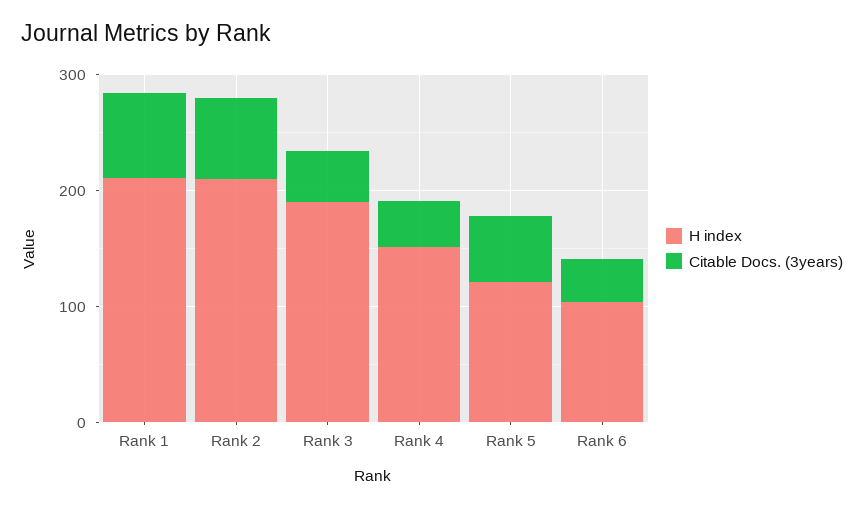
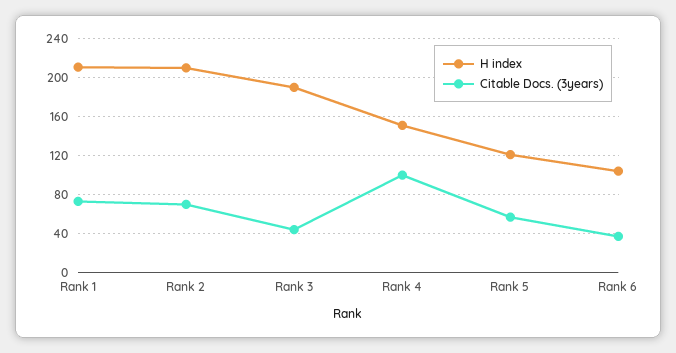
  {
    "H index": {
      "Rank 1": 210,
      "Rank 2": 210,
      "Rank 3": 190,
      "Rank 4": 150,
      "Rank 5": 120,
      "Rank 6": 100
    },
    "Citable Docs. (3years)": {
      "Rank 1": 70,
      "Rank 2": 70,
      "Rank 3": 40,
-     "Rank 4": 40,
+     "Rank 4": 100,
      "Rank 5": 60,
      "Rank 6": 40
    }
  }

